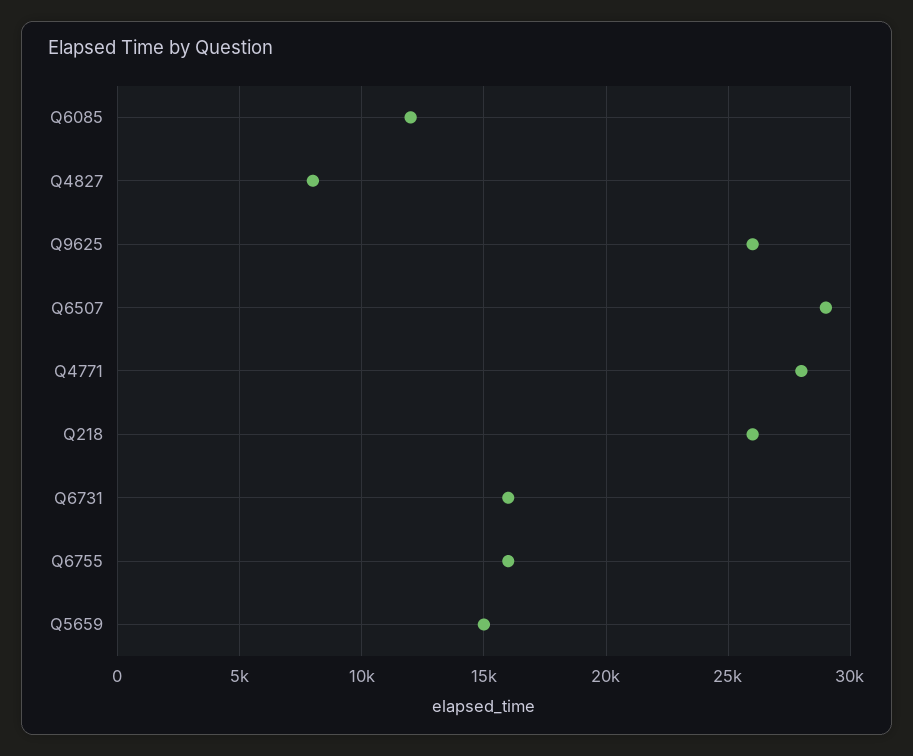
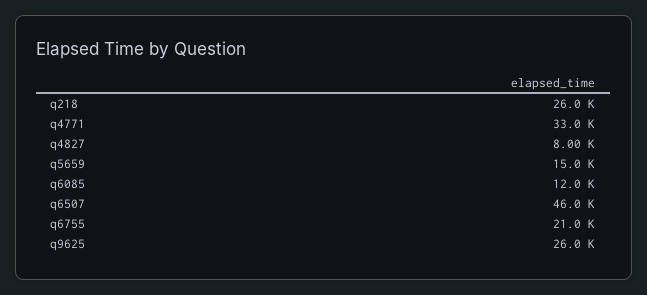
  {
    "Q6085": 12000,
    "Q4827": 8000,
    "Q9625": 26000,
-   "Q6507": 29000,
+   "Q6507": 46000,
-   "Q4771": 28000,
+   "Q4771": 33000,
    "Q218": 26000,
-   "Q6731": 16000,
-   "Q6755": 16000,
+   "Q6755": 21000,
    "Q5659": 15000
  }

